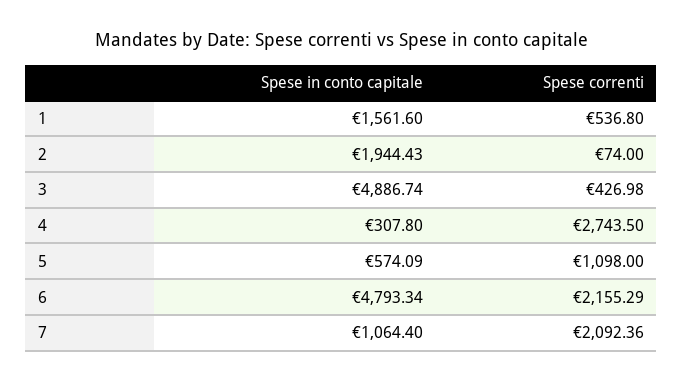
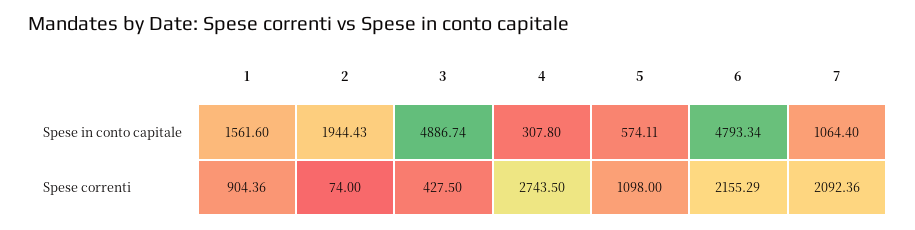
  {
    "Spese in conto capitale": {
      "1": 1561.6,
      "2": 1944.43,
      "3": 4886.74,
      "4": 307.8,
-     "5": 574.09,
+     "5": 574.11,
      "6": 4793.34,
      "7": 1064.4
    },
    "Spese correnti": {
-     "1": 536.8,
+     "1": 904.36,
      "2": 74,
-     "3": 426.98,
+     "3": 427.5,
      "4": 2743.5,
      "5": 1098,
      "6": 2155.29,
      "7": 2092.36
    }
  }

